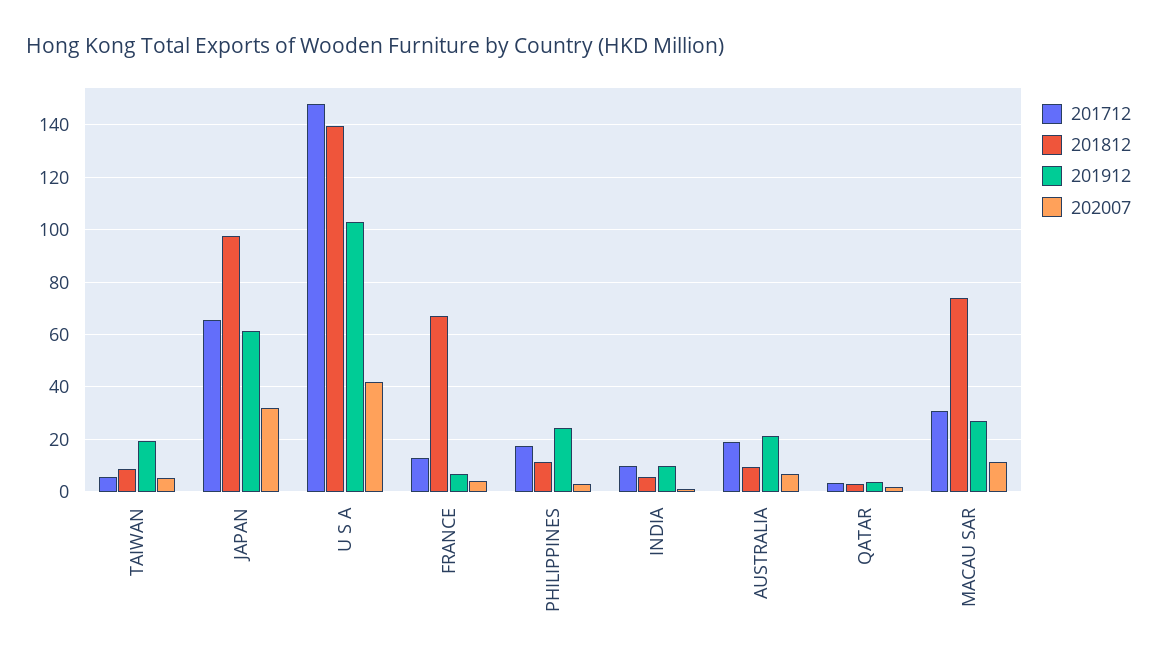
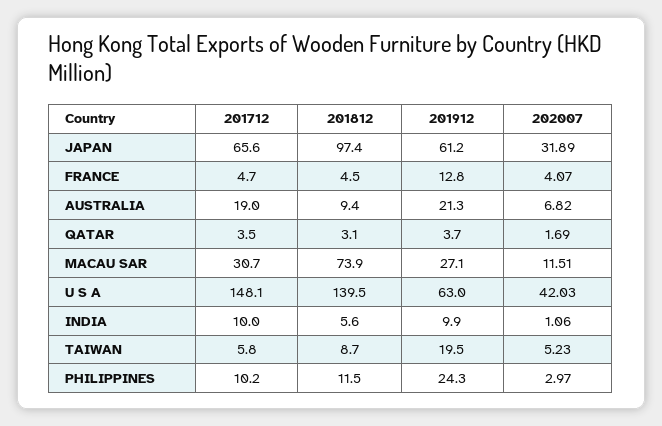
  {
    "201712": {
      "TAIWAN": 5.8,
      "JAPAN": 65.6,
      "U S A": 148.1,
-     "FRANCE": 12.5,
+     "FRANCE": 4.7,
-     "PHILIPPINES": 17.5,
+     "PHILIPPINES": 10.2,
      "INDIA": 10,
      "AUSTRALIA": 19,
      "QATAR": 3.5,
      "MACAU SAR": 30.7
    },
    "201812": {
      "TAIWAN": 8.7,
      "JAPAN": 97.4,
      "U S A": 139.5,
-     "FRANCE": 67.5,
+     "FRANCE": 4.5,
      "PHILIPPINES": 11.5,
      "INDIA": 5.6,
      "AUSTRALIA": 9.4,
      "QATAR": 3.1,
      "MACAU SAR": 73.9
    },
    "201912": {
      "TAIWAN": 19.5,
      "JAPAN": 61.2,
-     "U S A": 102.5,
+     "U S A": 63,
-     "FRANCE": 7.5,
+     "FRANCE": 12.8,
      "PHILIPPINES": 24.3,
      "INDIA": 9.9,
      "AUSTRALIA": 21.3,
      "QATAR": 3.7,
      "MACAU SAR": 27.1
    },
    "202007": {
      "TAIWAN": 5.23,
      "JAPAN": 31.89,
      "U S A": 42.03,
      "FRANCE": 4.07,
      "PHILIPPINES": 2.97,
      "INDIA": 1.06,
      "AUSTRALIA": 6.82,
      "QATAR": 1.69,
      "MACAU SAR": 11.51
    }
  }

